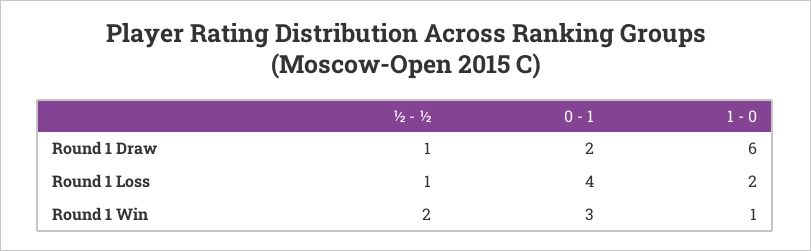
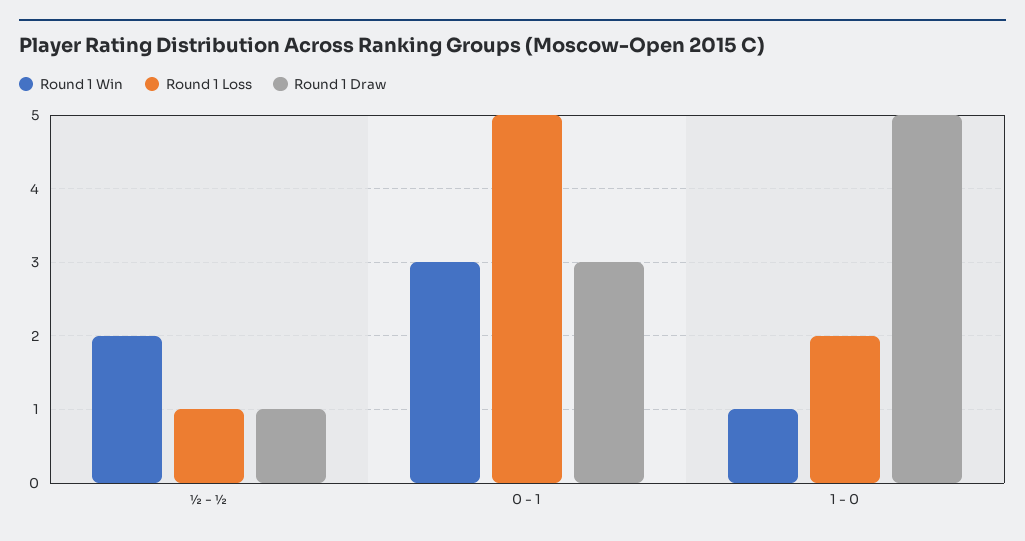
  {
    "Round 1 Draw": {
      "½ - ½": 1,
-     "0 - 1": 2,
+     "0 - 1": 3,
-     "1 - 0": 6
+     "1 - 0": 5
    },
    "Round 1 Loss": {
      "½ - ½": 1,
-     "0 - 1": 4,
+     "0 - 1": 5,
      "1 - 0": 2
    },
    "Round 1 Win": {
      "½ - ½": 2,
      "0 - 1": 3,
      "1 - 0": 1
    }
  }

